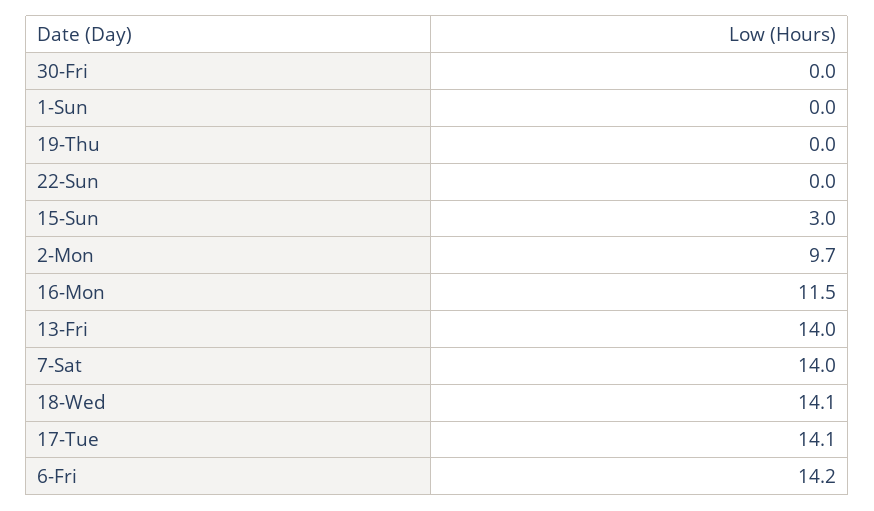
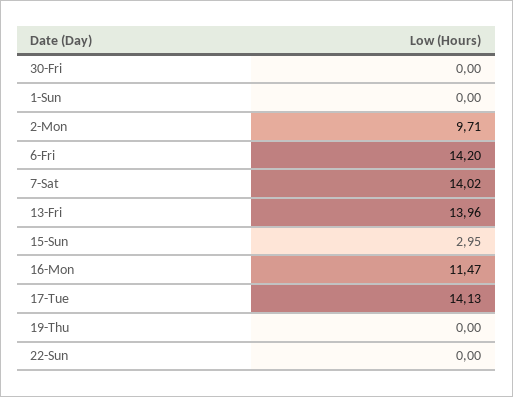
  {
    "30-Fri": 0,
    "1-Sun": 0,
    "19-Thu": 0,
    "22-Sun": 0,
    "15-Sun": 2.95,
    "2-Mon": 9.71,
    "16-Mon": 11.47,
    "13-Fri": 13.96,
    "7-Sat": 14.02,
-   "18-Wed": 14.1,
    "17-Tue": 14.13,
    "6-Fri": 14.2
  }

